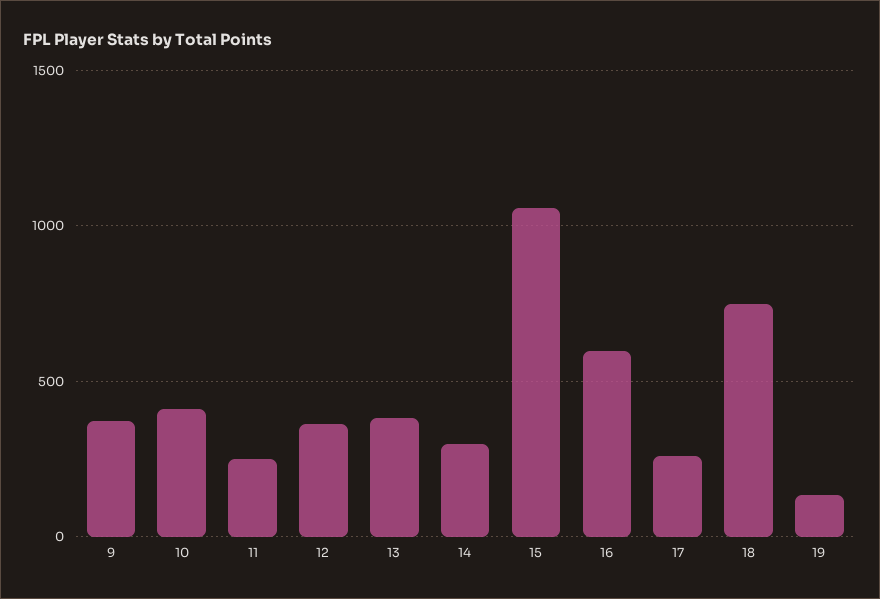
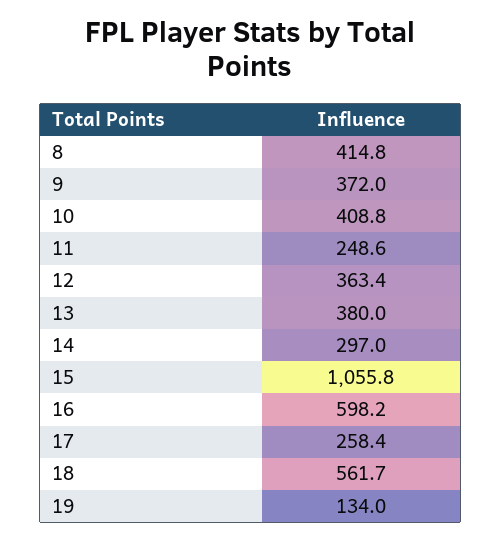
  {
    "9": 372,
    "10": 408.8,
    "11": 248.6,
    "12": 363.4,
    "13": 380,
    "14": 297,
    "15": 1055.8,
    "16": 598.2,
    "17": 258.4,
-   "18": 750,
+   "18": 561.7,
-   "19": 134
+   "19": 134,
+   "8": 414.8
  }

